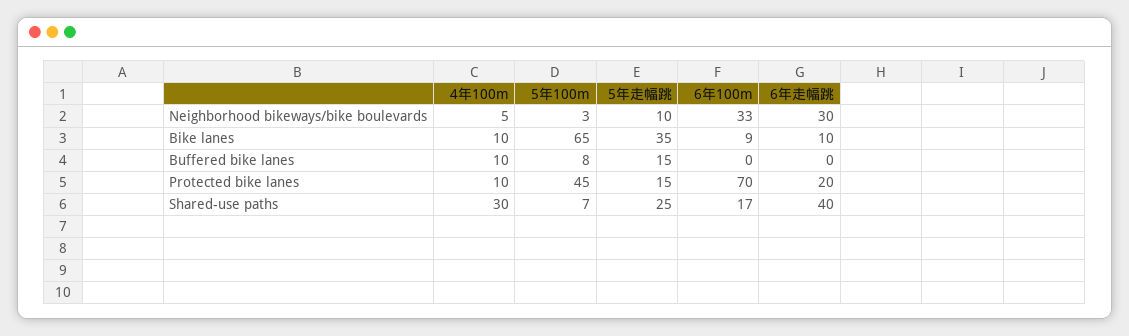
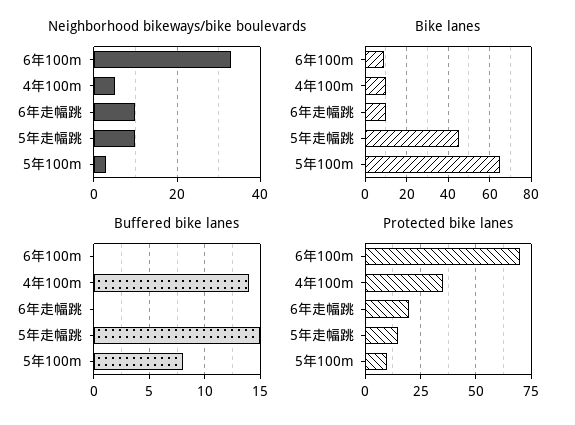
  {
    "Neighborhood bikeways/bike boulevards": {
      "4年100m": 5,
      "5年100m": 3,
      "5年走幅跳": 10,
      "6年100m": 33,
-     "6年走幅跳": 30
+     "6年走幅跳": 10
    },
    "Bike lanes": {
      "4年100m": 10,
      "5年100m": 65,
-     "5年走幅跳": 35,
+     "5年走幅跳": 45,
      "6年100m": 9,
      "6年走幅跳": 10
    },
    "Buffered bike lanes": {
-     "4年100m": 10,
+     "4年100m": 14,
      "5年100m": 8,
      "5年走幅跳": 15,
      "6年100m": 0,
      "6年走幅跳": 0
    },
    "Protected bike lanes": {
-     "4年100m": 10,
+     "4年100m": 35,
-     "5年100m": 45,
+     "5年100m": 10,
      "5年走幅跳": 15,
      "6年100m": 70,
      "6年走幅跳": 20
-   },
+   }
-   "Shared-use paths": {
-     "4年100m": 30,
-     "5年100m": 7,
-     "5年走幅跳": 25,
-     "6年100m": 17,
-     "6年走幅跳": 40
-   }
  }

